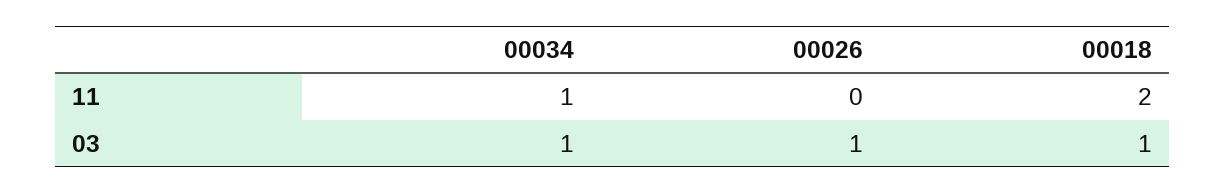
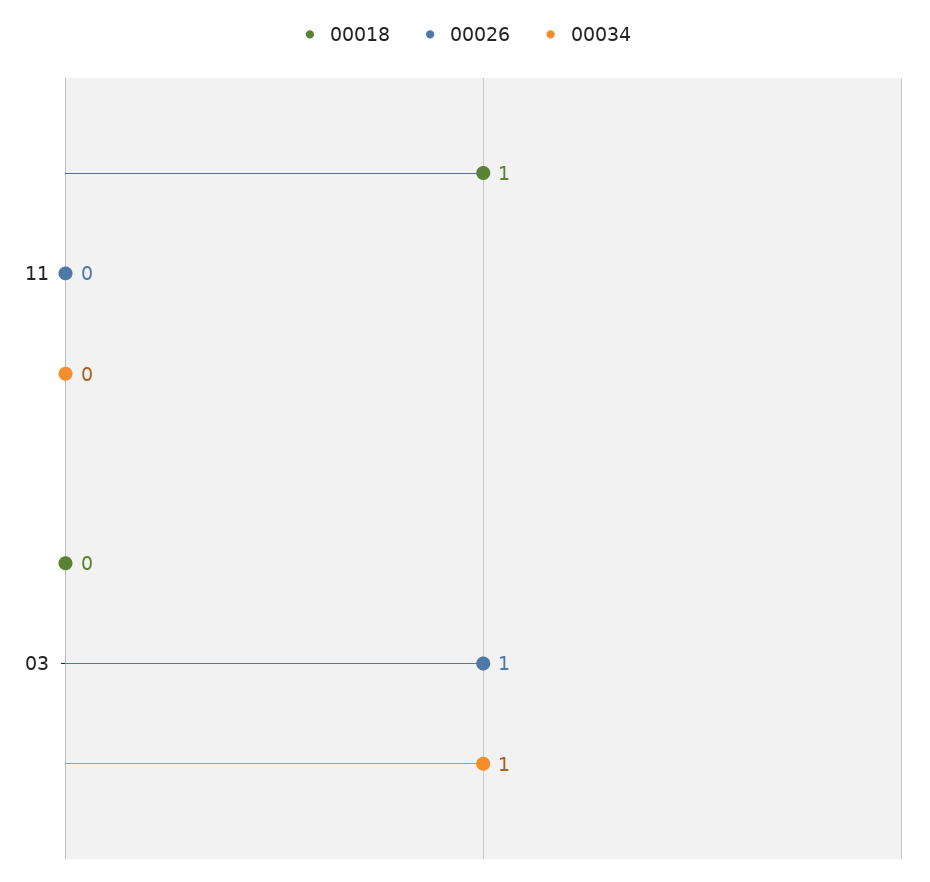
  {
    "00034": {
-     "11": 1,
+     "11": 0,
      "03": 1
    },
    "00026": {
      "11": 0,
      "03": 1
    },
    "00018": {
-     "11": 2,
+     "11": 1,
-     "03": 1
+     "03": 0
    }
  }

